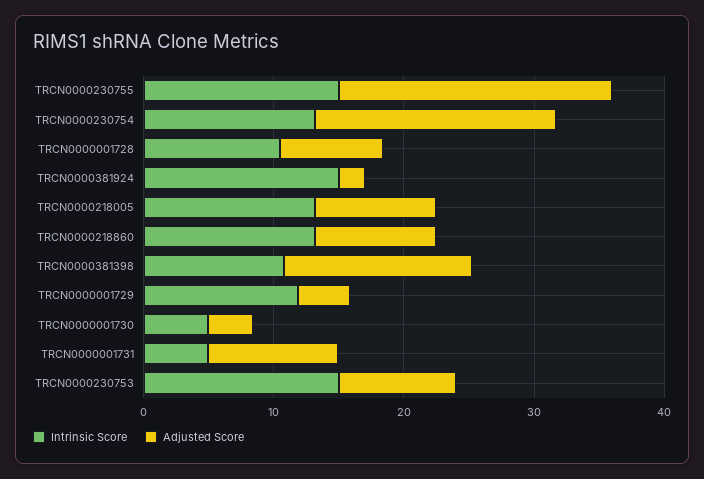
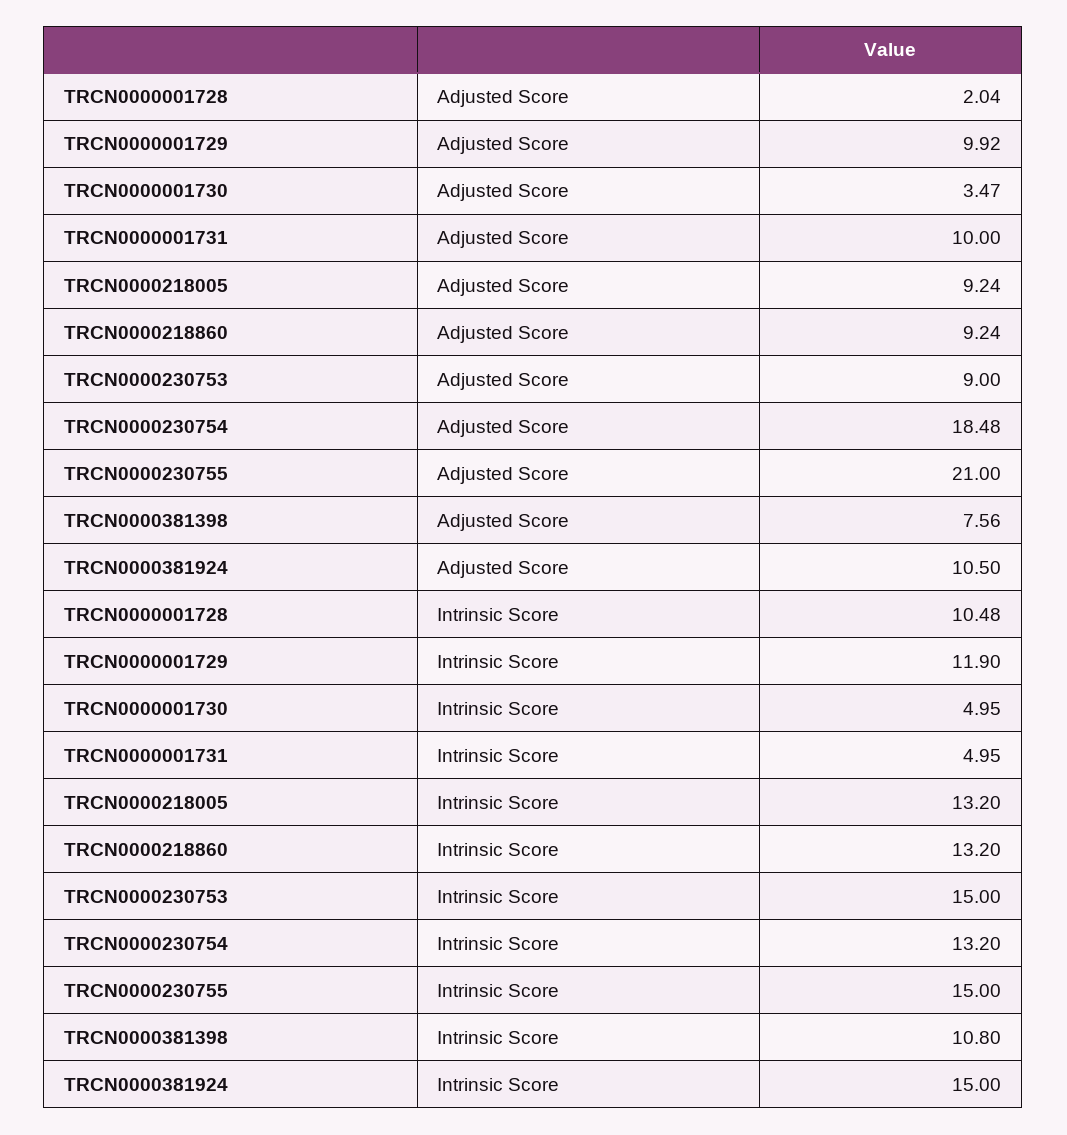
  {
    "Intrinsic Score": {
      "TRCN0000230755": 15,
      "TRCN0000230754": 13.2,
      "TRCN0000001728": 10.48,
      "TRCN0000381924": 15,
      "TRCN0000218005": 13.2,
      "TRCN0000218860": 13.2,
      "TRCN0000381398": 10.8,
      "TRCN0000001729": 11.9,
      "TRCN0000001730": 4.95,
      "TRCN0000001731": 4.95,
      "TRCN0000230753": 15
    },
    "Adjusted Score": {
      "TRCN0000230755": 21,
      "TRCN0000230754": 18.48,
-     "TRCN0000001728": 8,
+     "TRCN0000001728": 2.04,
-     "TRCN0000381924": 2,
+     "TRCN0000381924": 10.5,
      "TRCN0000218005": 9.24,
      "TRCN0000218860": 9.24,
-     "TRCN0000381398": 14,
+     "TRCN0000381398": 7.56,
-     "TRCN0000001729": 4,
+     "TRCN0000001729": 9.92,
      "TRCN0000001730": 3.47,
      "TRCN0000001731": 10,
      "TRCN0000230753": 9
    }
  }

